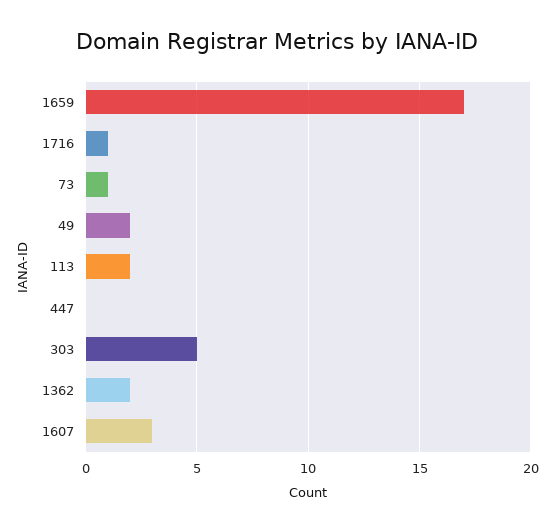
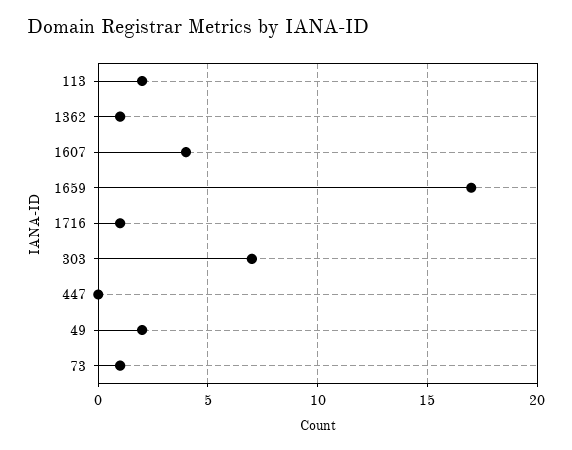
  {
    "1659": 17,
    "1716": 1,
    "73": 1,
    "49": 2,
    "113": 2,
    "447": 0,
-   "303": 5,
+   "303": 7,
-   "1362": 2,
+   "1362": 1,
-   "1607": 3
+   "1607": 4
  }

